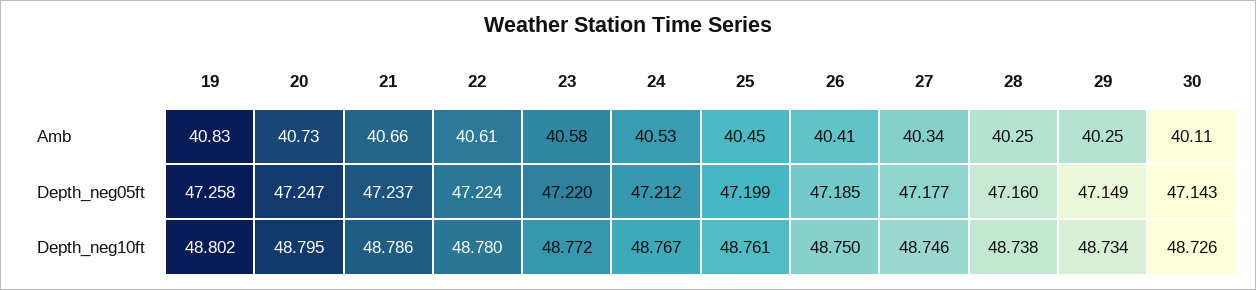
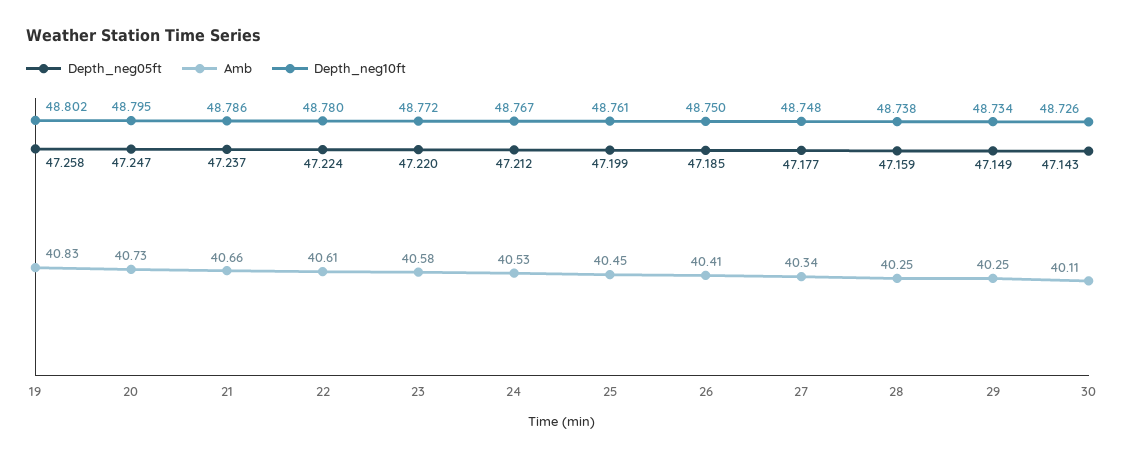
  {
    "Amb": {
      "19": 40.83,
      "20": 40.73,
      "21": 40.66,
      "22": 40.61,
      "23": 40.58,
      "24": 40.53,
      "25": 40.45,
      "26": 40.41,
      "27": 40.34,
      "28": 40.25,
      "29": 40.25,
      "30": 40.11
    },
    "Depth_neg05ft": {
      "19": 47.258,
      "20": 47.247,
      "21": 47.237,
      "22": 47.224,
      "23": 47.22,
      "24": 47.212,
      "25": 47.199,
      "26": 47.185,
      "27": 47.177,
-     "28": 47.16,
+     "28": 47.159,
      "29": 47.149,
      "30": 47.143
    },
    "Depth_neg10ft": {
      "19": 48.802,
      "20": 48.795,
      "21": 48.786,
      "22": 48.78,
      "23": 48.772,
      "24": 48.767,
      "25": 48.761,
      "26": 48.75,
-     "27": 48.746,
+     "27": 48.748,
      "28": 48.738,
      "29": 48.734,
      "30": 48.726
    }
  }

